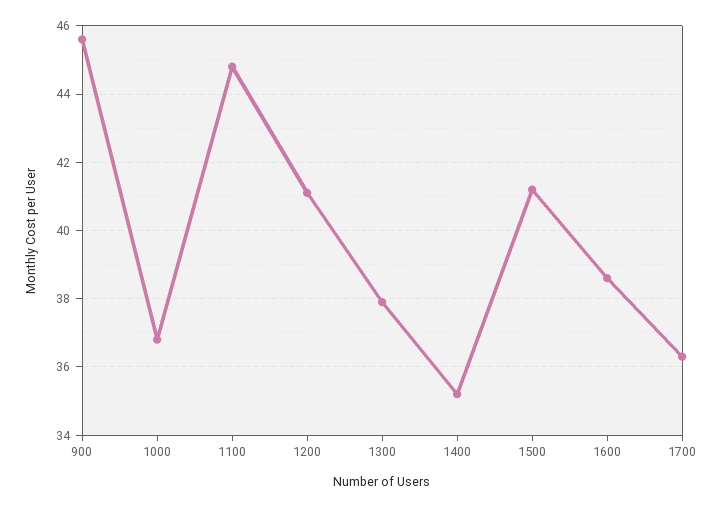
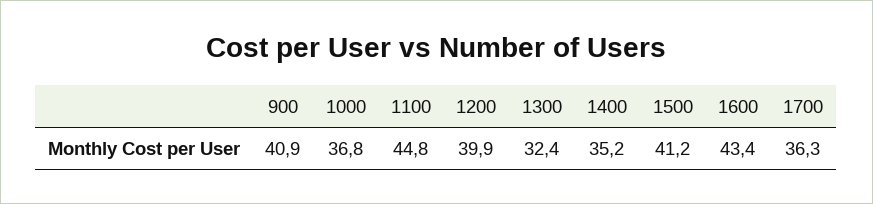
  {
-   "900": 45.5,
+   "900": 40.9,
    "1000": 36.8,
    "1100": 44.8,
-   "1200": 41,
+   "1200": 39.9,
-   "1300": 38,
+   "1300": 32.4,
    "1400": 35.2,
    "1500": 41.2,
-   "1600": 38.5,
+   "1600": 43.4,
    "1700": 36.3
  }

